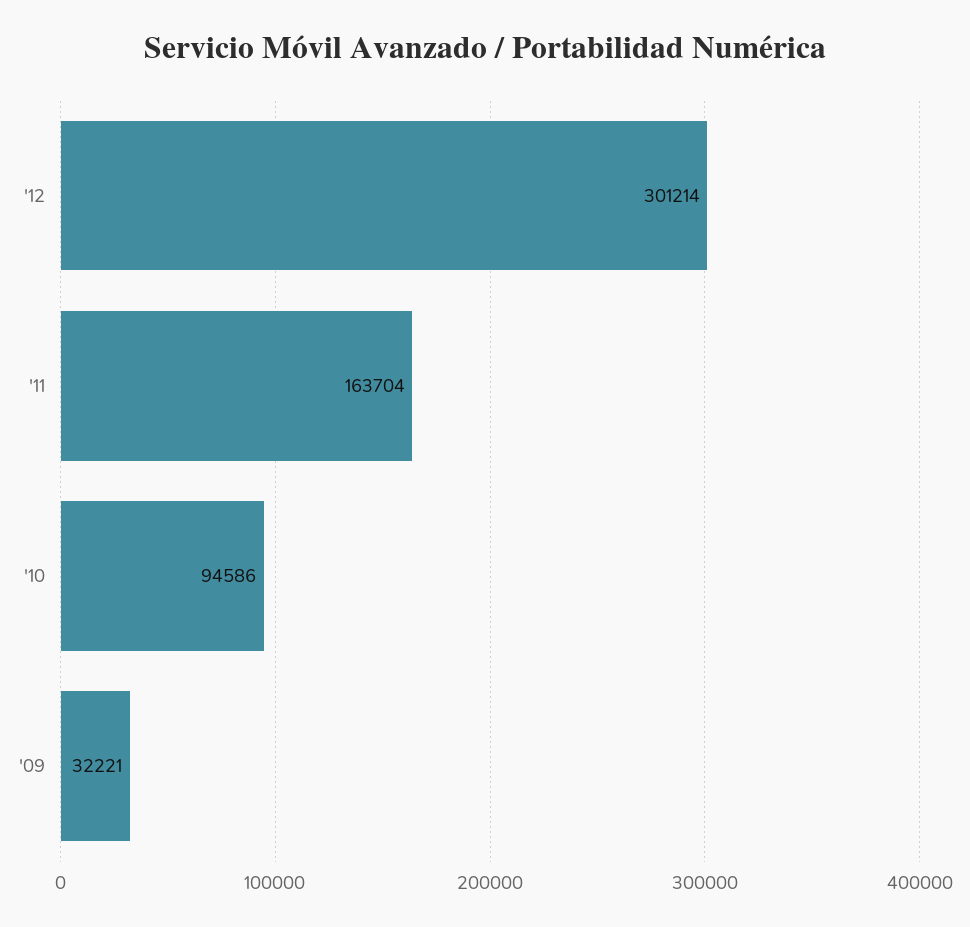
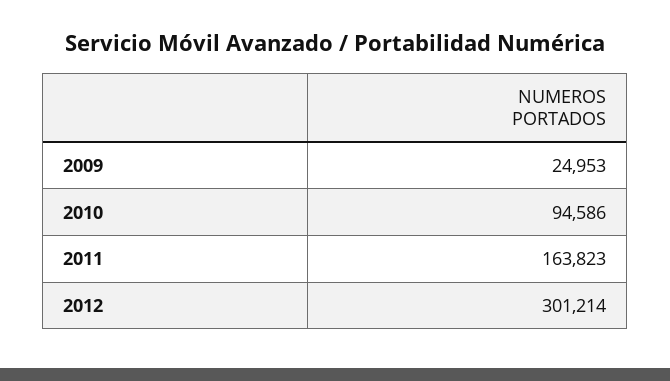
  {
    "'12": 301214,
-   "'11": 163704,
+   "'11": 163823,
    "'10": 94586,
-   "'09": 32221
+   "'09": 24953
  }

